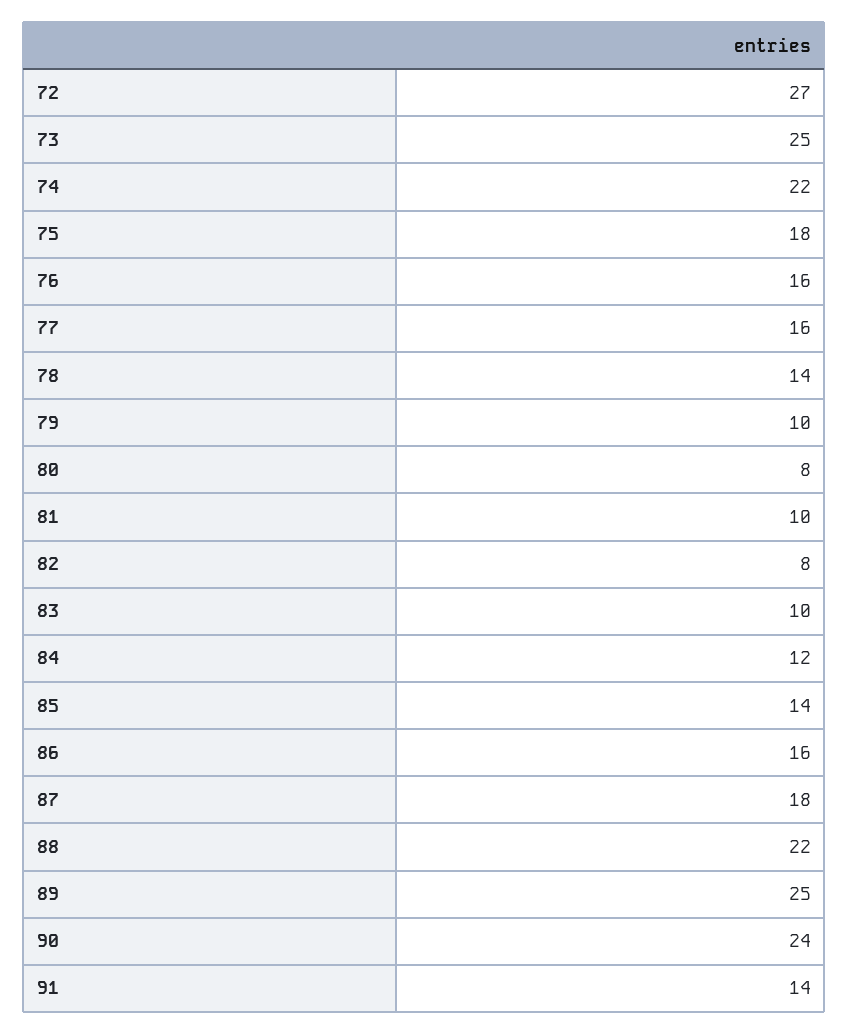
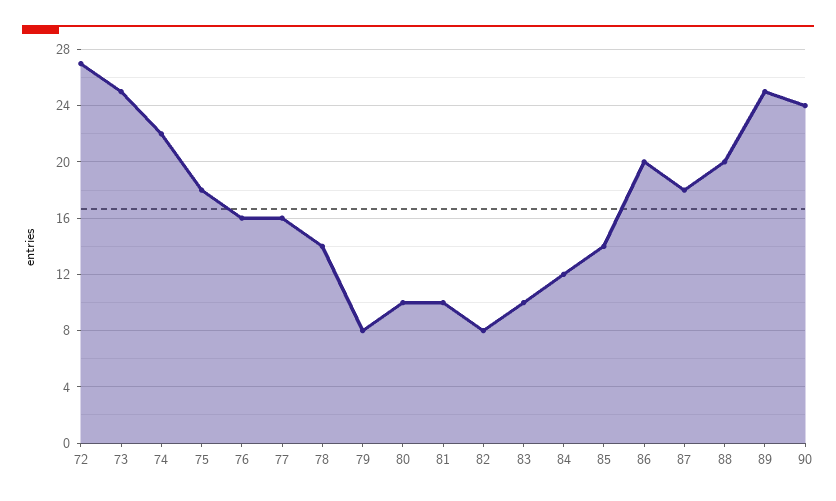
  {
    "72": 27,
    "73": 25,
    "74": 22,
    "75": 18,
    "76": 16,
    "77": 16,
    "78": 14,
-   "79": 10,
+   "79": 8,
-   "80": 8,
+   "80": 10,
    "81": 10,
    "82": 8,
    "83": 10,
    "84": 12,
    "85": 14,
-   "86": 16,
+   "86": 20,
    "87": 18,
-   "88": 22,
+   "88": 20,
    "89": 25,
-   "90": 24,
+   "90": 24
-   "91": 14
  }

